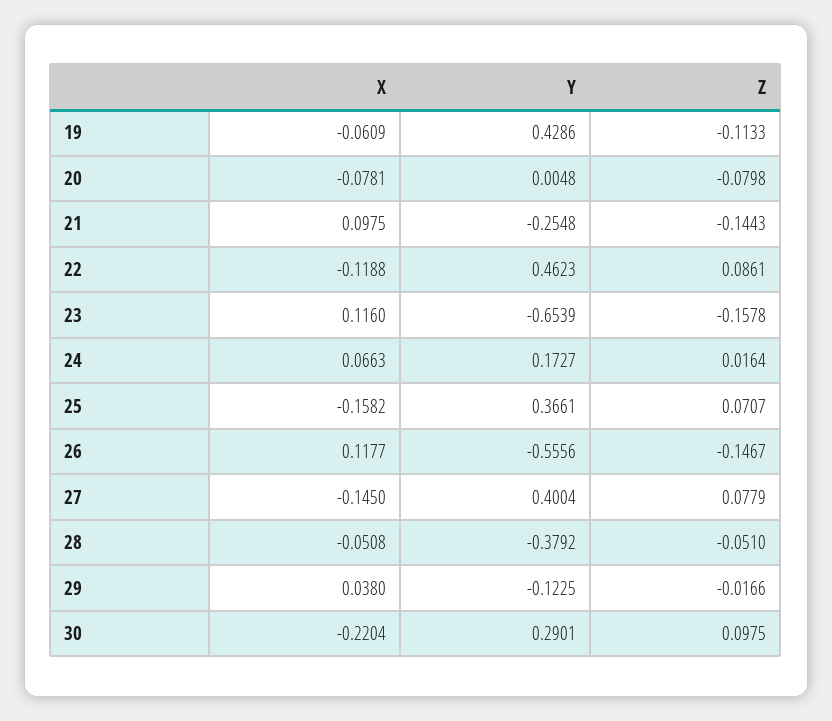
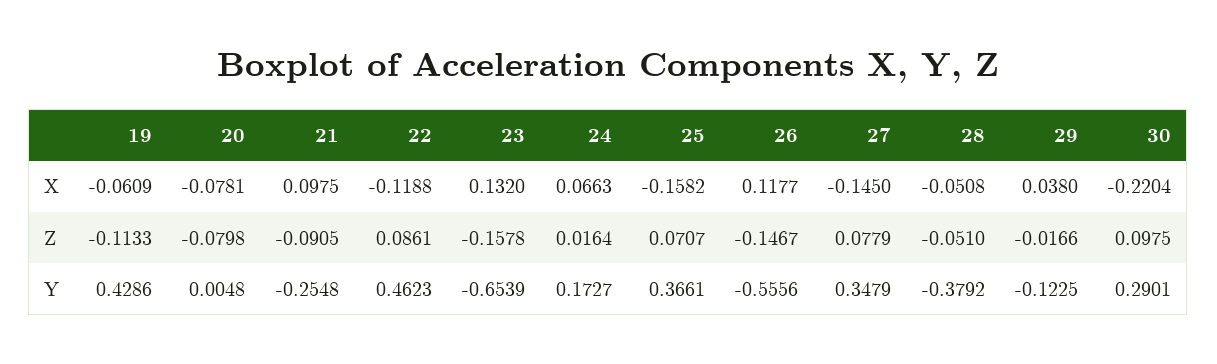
  {
    "X": {
      "19": -0.0609,
      "20": -0.0781,
      "21": 0.0975,
      "22": -0.1188,
-     "23": 0.116,
+     "23": 0.132,
      "24": 0.0663,
      "25": -0.1582,
      "26": 0.1177,
      "27": -0.145,
      "28": -0.0508,
      "29": 0.038,
      "30": -0.2204
    },
    "Y": {
      "19": 0.4286,
      "20": 0.0048,
      "21": -0.2548,
      "22": 0.4623,
      "23": -0.6539,
      "24": 0.1727,
      "25": 0.3661,
      "26": -0.5556,
-     "27": 0.4004,
+     "27": 0.3479,
      "28": -0.3792,
      "29": -0.1225,
      "30": 0.2901
    },
    "Z": {
      "19": -0.1133,
      "20": -0.0798,
-     "21": -0.1443,
+     "21": -0.0905,
      "22": 0.0861,
      "23": -0.1578,
      "24": 0.0164,
      "25": 0.0707,
      "26": -0.1467,
      "27": 0.0779,
      "28": -0.051,
      "29": -0.0166,
      "30": 0.0975
    }
  }

